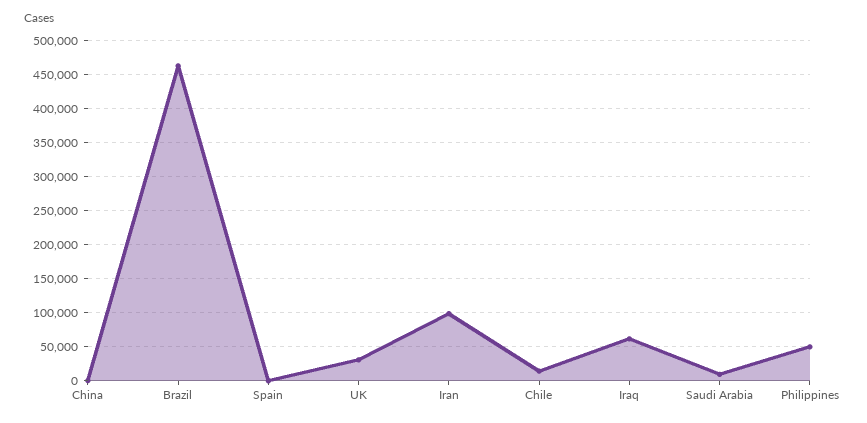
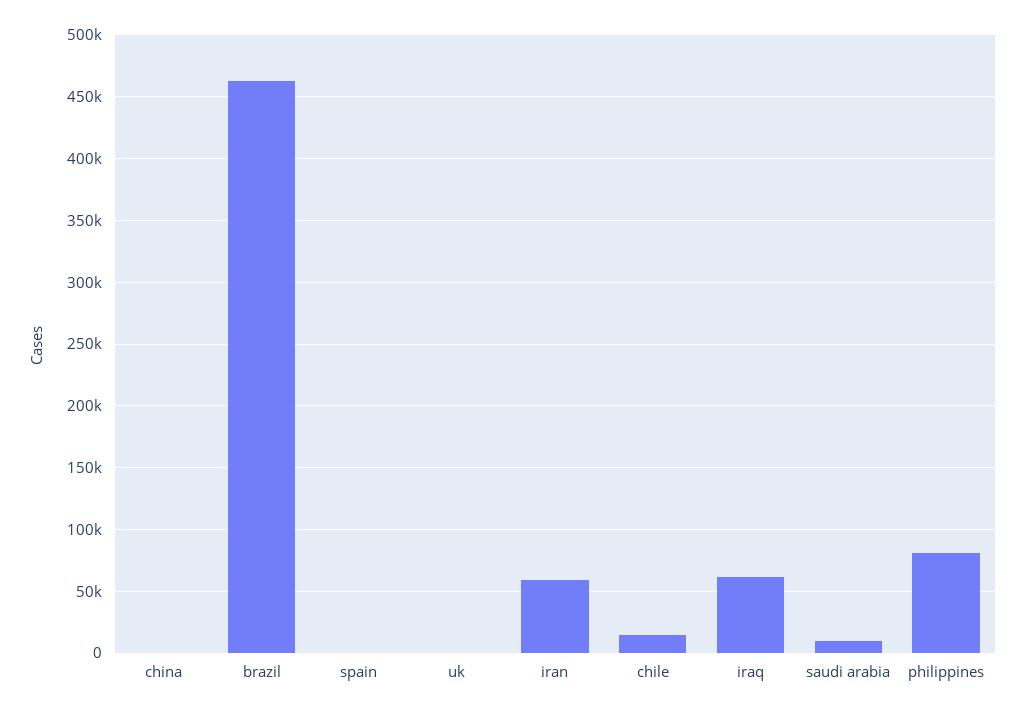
  {
    "China": 0,
    "Brazil": 465000,
    "Spain": 0,
-   "UK": 30000,
+   "UK": 0,
-   "Iran": 100000,
+   "Iran": 60000,
    "Chile": 15000,
    "Iraq": 60000,
    "Saudi Arabia": 10000,
-   "Philippines": 50000
+   "Philippines": 80000
  }

